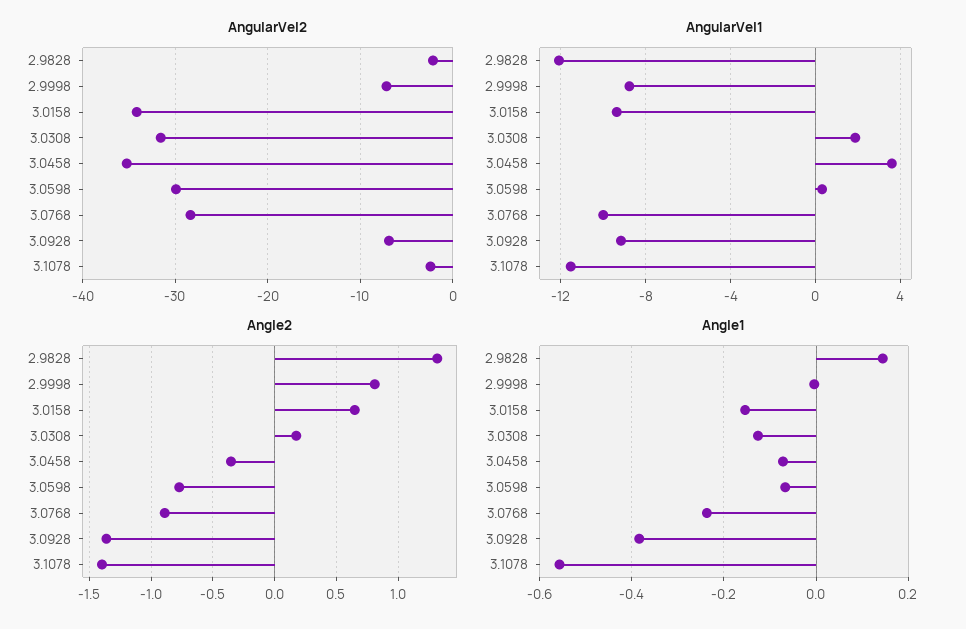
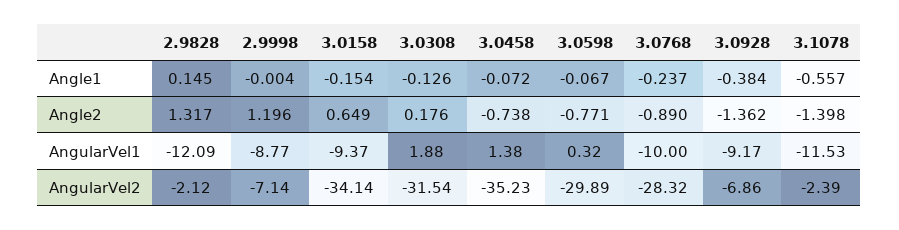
  {
    "AngularVel2": {
      "2.9828": -2.12,
      "2.9998": -7.14,
      "3.0158": -34.14,
      "3.0308": -31.54,
      "3.0458": -35.23,
      "3.0598": -29.89,
      "3.0768": -28.32,
      "3.0928": -6.86,
      "3.1078": -2.39
    },
    "AngularVel1": {
      "2.9828": -12.09,
      "2.9998": -8.77,
      "3.0158": -9.37,
      "3.0308": 1.88,
-     "3.0458": 3.5,
+     "3.0458": 1.38,
      "3.0598": 0.32,
      "3.0768": -10,
      "3.0928": -9.17,
      "3.1078": -11.53
    },
    "Angle2": {
      "2.9828": 1.317,
-     "2.9998": 0.8,
+     "2.9998": 1.196,
      "3.0158": 0.649,
      "3.0308": 0.176,
-     "3.0458": -0.35,
+     "3.0458": -0.738,
      "3.0598": -0.771,
      "3.0768": -0.89,
      "3.0928": -1.362,
      "3.1078": -1.398
    },
    "Angle1": {
      "2.9828": 0.145,
      "2.9998": -0.004,
      "3.0158": -0.154,
      "3.0308": -0.126,
      "3.0458": -0.072,
      "3.0598": -0.067,
      "3.0768": -0.237,
      "3.0928": -0.384,
      "3.1078": -0.557
    }
  }

